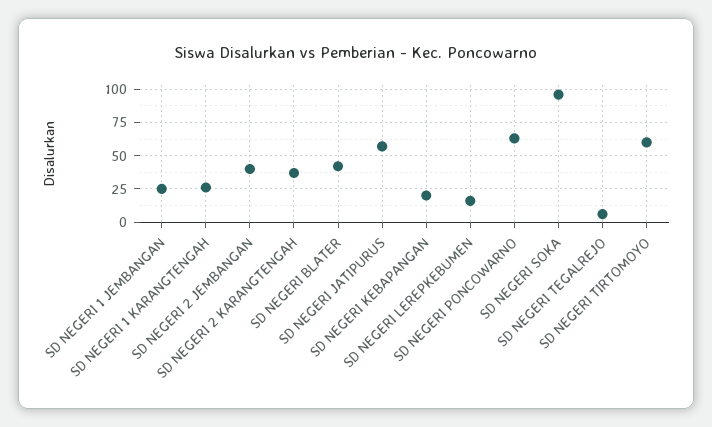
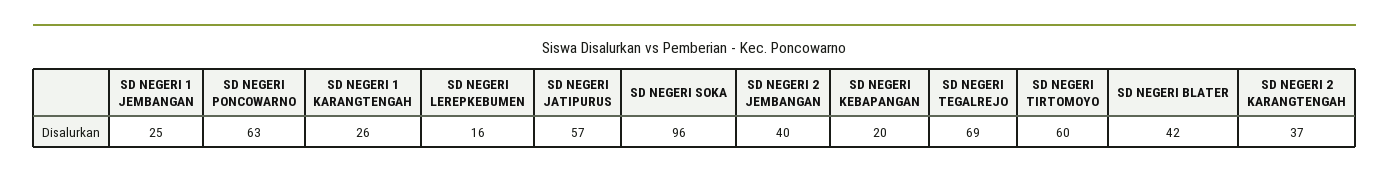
  {
    "SD NEGERI 1 JEMBANGAN": 25,
    "SD NEGERI 1 KARANGTENGAH": 26,
    "SD NEGERI 2 JEMBANGAN": 40,
    "SD NEGERI 2 KARANGTENGAH": 37,
    "SD NEGERI BLATER": 42,
    "SD NEGERI JATIPURUS": 57,
    "SD NEGERI KEBAPANGAN": 20,
    "SD NEGERI LEREPKEBUMEN": 16,
    "SD NEGERI PONCOWARNO": 63,
    "SD NEGERI SOKA": 96,
-   "SD NEGERI TEGALREJO": 5,
+   "SD NEGERI TEGALREJO": 69,
    "SD NEGERI TIRTOMOYO": 60
  }

